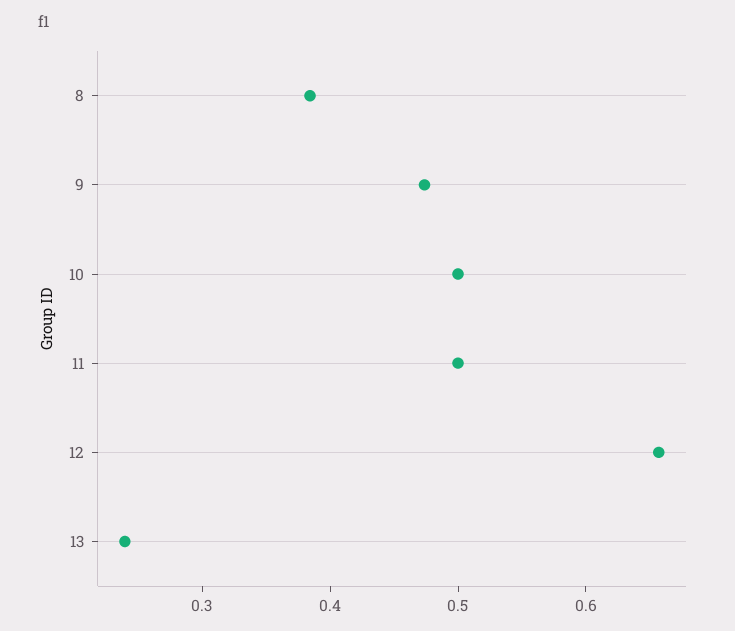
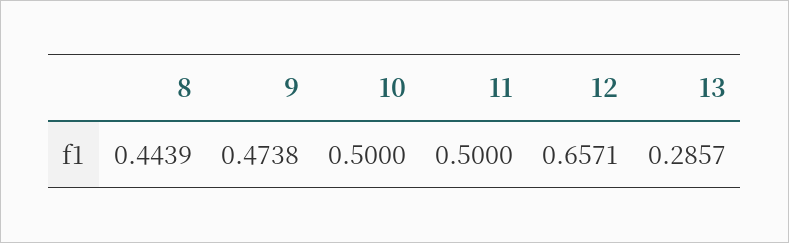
  {
-   "8": 0.38,
+   "8": 0.4439,
    "9": 0.4738,
    "10": 0.5,
    "11": 0.5,
    "12": 0.6571,
-   "13": 0.24
+   "13": 0.2857
  }

